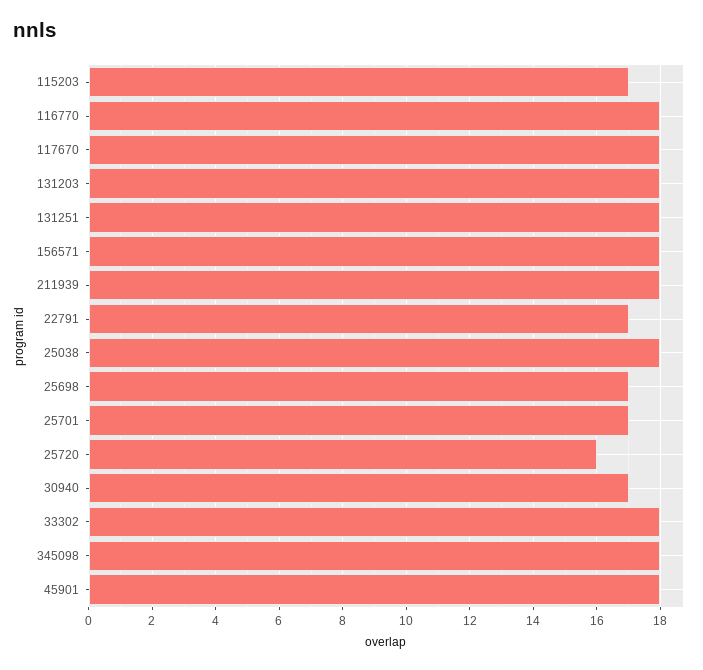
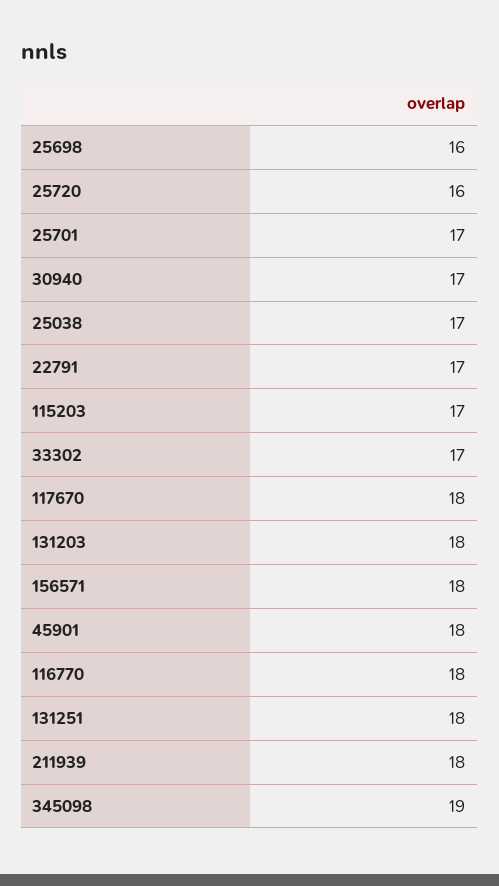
  {
    "115203": 17,
    "116770": 18,
    "117670": 18,
    "131203": 18,
    "131251": 18,
    "156571": 18,
    "211939": 18,
    "22791": 17,
-   "25038": 18,
+   "25038": 17,
-   "25698": 17,
+   "25698": 16,
    "25701": 17,
    "25720": 16,
    "30940": 17,
-   "33302": 18,
+   "33302": 17,
-   "345098": 18,
+   "345098": 19,
    "45901": 18
  }

